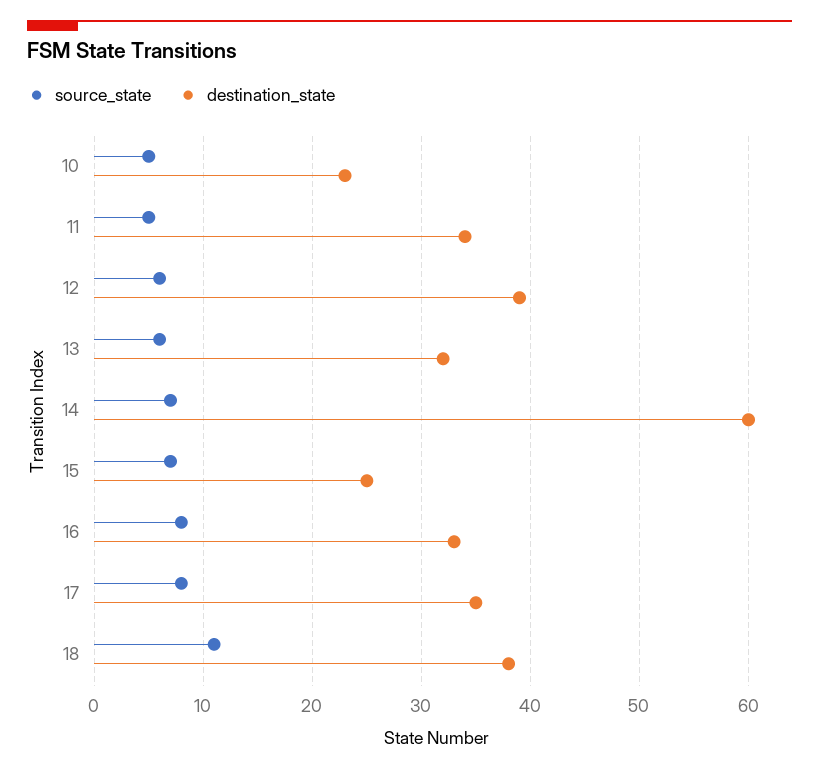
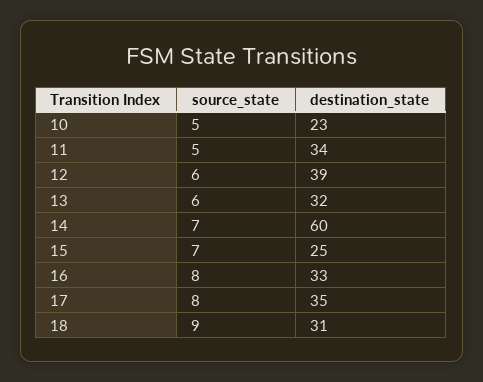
  {
    "source_state": {
      "10": 5,
      "11": 5,
      "12": 6,
      "13": 6,
      "14": 7,
      "15": 7,
      "16": 8,
      "17": 8,
-     "18": 11
+     "18": 9
    },
    "destination_state": {
      "10": 23,
      "11": 34,
      "12": 39,
      "13": 32,
      "14": 60,
      "15": 25,
      "16": 33,
      "17": 35,
-     "18": 38
+     "18": 31
    }
  }

